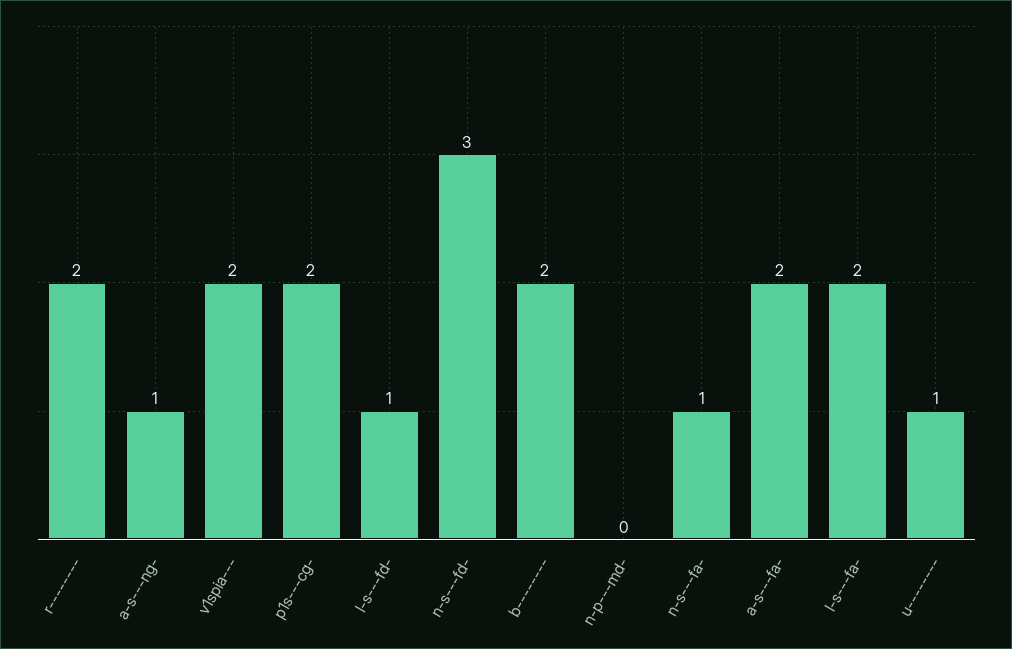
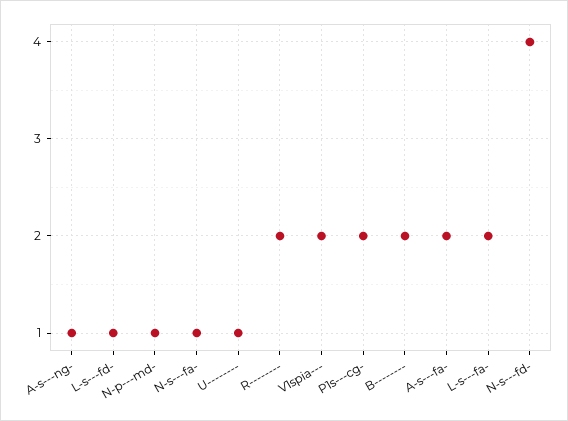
  {
    "r--------": 2,
    "a-s---ng-": 1,
    "v1spia---": 2,
    "p1s---cg-": 2,
    "l-s---fd-": 1,
-   "n-s---fd-": 3,
+   "n-s---fd-": 4,
    "b--------": 2,
-   "n-p---md-": 0,
+   "n-p---md-": 1,
    "n-s---fa-": 1,
    "a-s---fa-": 2,
    "l-s---fa-": 2,
    "u--------": 1
  }

